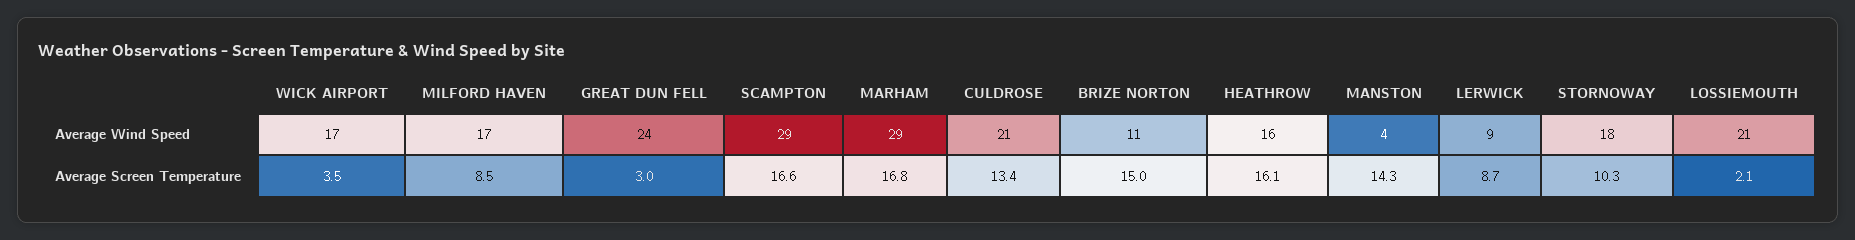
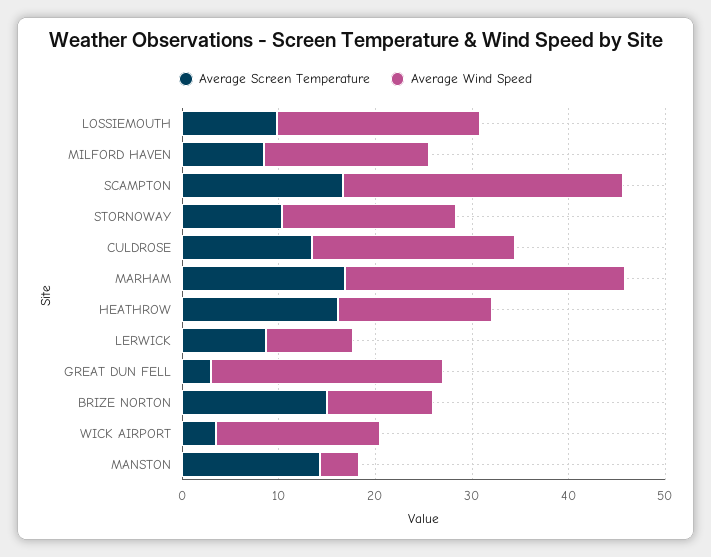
  {
    "Average Wind Speed": {
      "WICK AIRPORT": 17,
      "MILFORD HAVEN": 17,
      "GREAT DUN FELL": 24,
      "SCAMPTON": 29,
      "MARHAM": 29,
      "CULDROSE": 21,
      "BRIZE NORTON": 11,
      "HEATHROW": 16,
      "MANSTON": 4,
      "LERWICK": 9,
      "STORNOWAY": 18,
      "LOSSIEMOUTH": 21
    },
    "Average Screen Temperature": {
      "WICK AIRPORT": 3.5,
      "MILFORD HAVEN": 8.5,
      "GREAT DUN FELL": 3,
      "SCAMPTON": 16.6,
      "MARHAM": 16.8,
      "CULDROSE": 13.4,
      "BRIZE NORTON": 15,
      "HEATHROW": 16.1,
      "MANSTON": 14.3,
      "LERWICK": 8.7,
      "STORNOWAY": 10.3,
-     "LOSSIEMOUTH": 2.1
+     "LOSSIEMOUTH": 10
    }
  }

